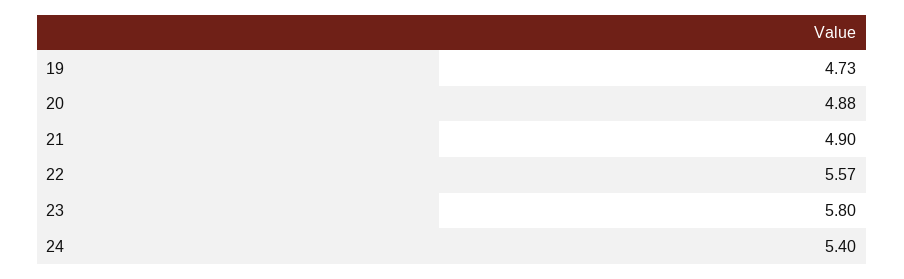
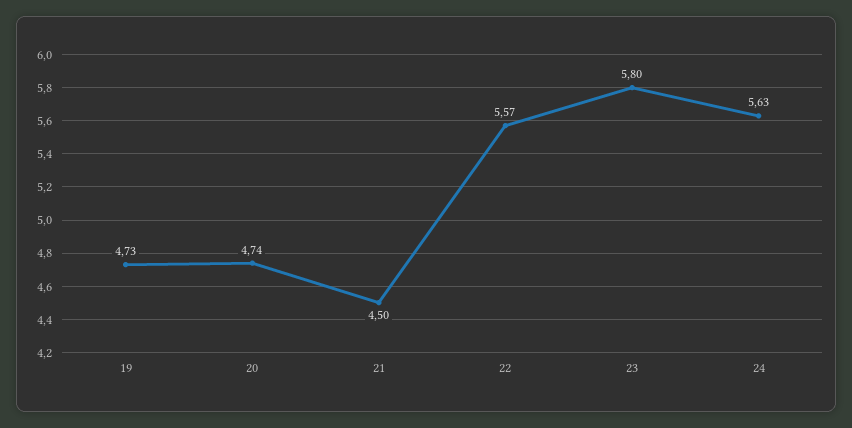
  {
    "19": 4.73,
-   "20": 4.88,
+   "20": 4.74,
-   "21": 4.9,
+   "21": 4.5,
    "22": 5.57,
    "23": 5.8,
-   "24": 5.4
+   "24": 5.63
  }

